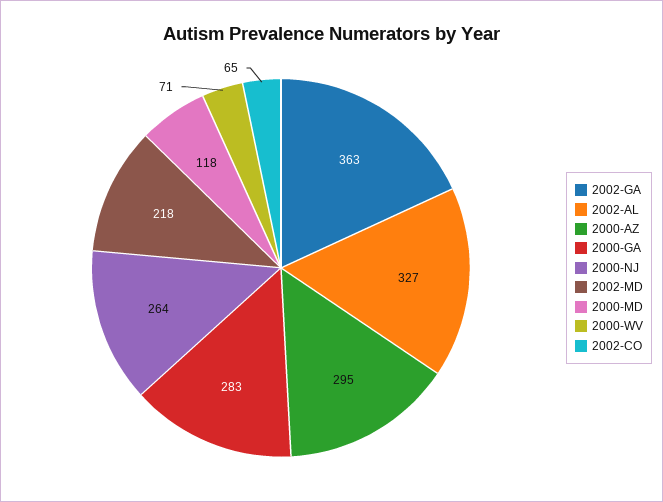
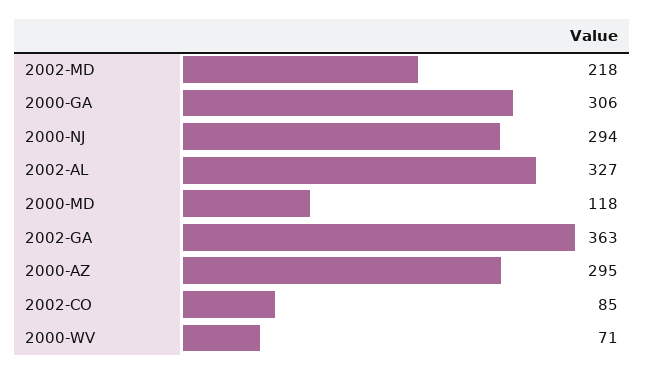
  {
    "2002-GA": 363,
    "2002-AL": 327,
    "2000-AZ": 295,
-   "2000-GA": 283,
+   "2000-GA": 306,
-   "2000-NJ": 264,
+   "2000-NJ": 294,
    "2002-MD": 218,
    "2000-MD": 118,
    "2000-WV": 71,
-   "2002-CO": 65
+   "2002-CO": 85
  }

